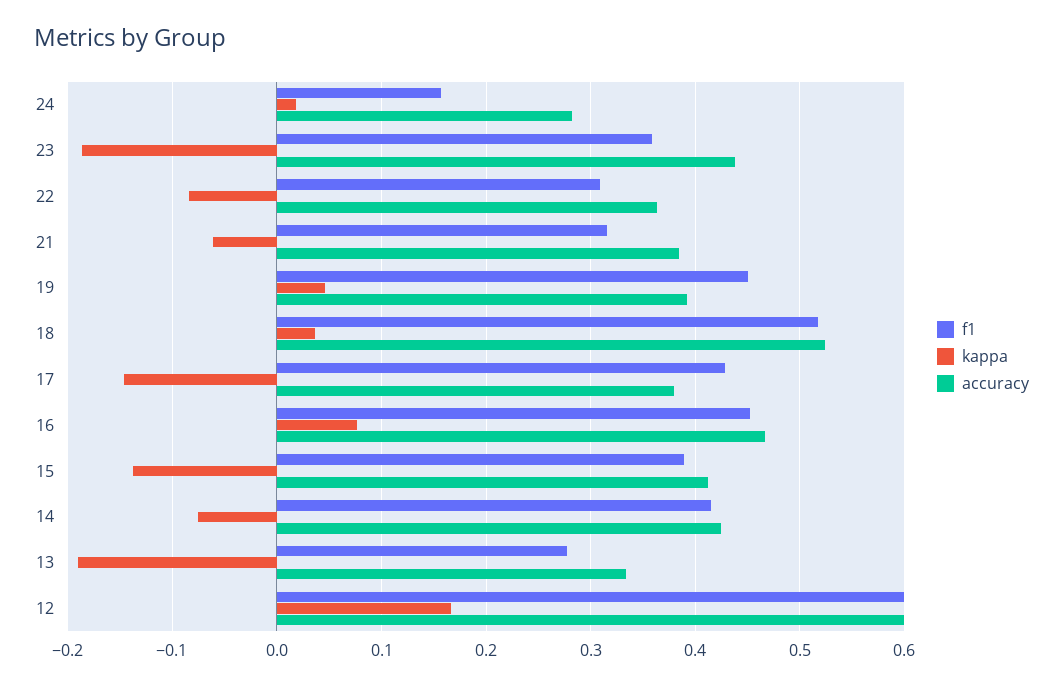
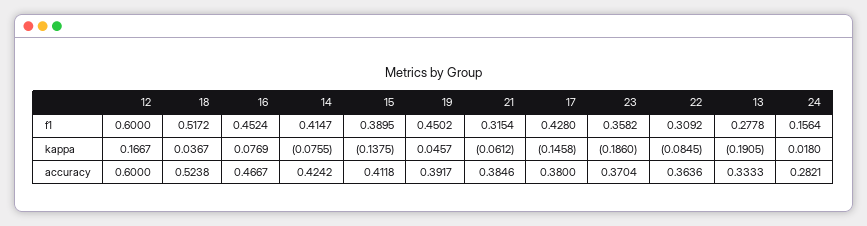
  {
    "f1": {
      "24": 0.1564,
      "23": 0.3582,
      "22": 0.3092,
      "21": 0.3154,
      "19": 0.4502,
      "18": 0.5172,
      "17": 0.428,
      "16": 0.4524,
      "15": 0.3895,
      "14": 0.4147,
      "13": 0.2778,
      "12": 0.6
    },
    "kappa": {
      "24": 0.018,
      "23": -0.186,
      "22": -0.0845,
      "21": -0.0612,
      "19": 0.0457,
      "18": 0.0367,
      "17": -0.1458,
      "16": 0.0769,
      "15": -0.1375,
      "14": -0.0755,
      "13": -0.1905,
      "12": 0.1667
    },
    "accuracy": {
      "24": 0.2821,
-     "23": 0.44,
+     "23": 0.3704,
      "22": 0.3636,
      "21": 0.3846,
      "19": 0.3917,
      "18": 0.5238,
      "17": 0.38,
      "16": 0.4667,
      "15": 0.4118,
      "14": 0.4242,
      "13": 0.3333,
      "12": 0.6
    }
  }

